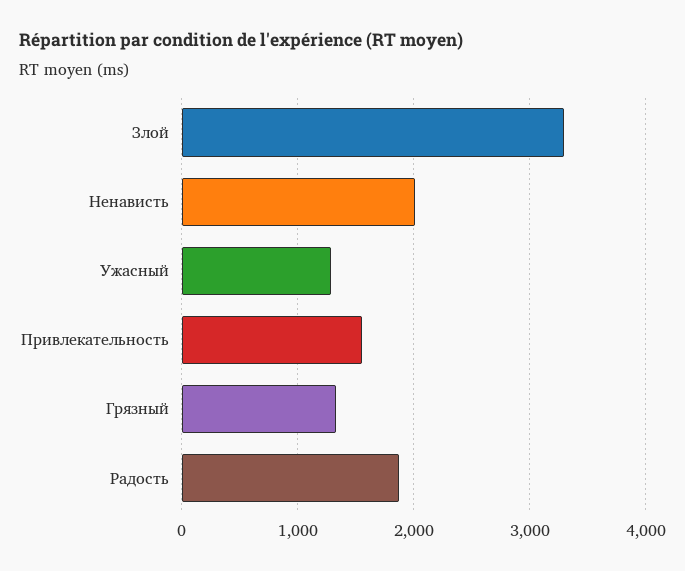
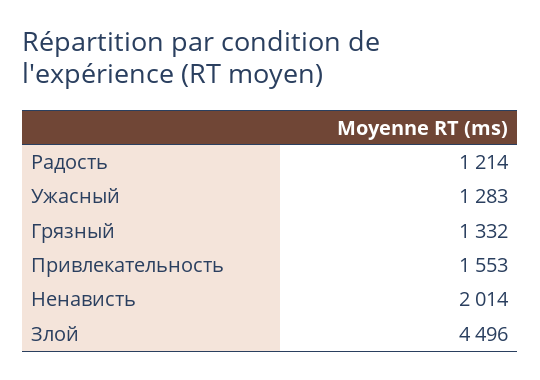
  {
-   "Злой": 3300,
+   "Злой": 4496,
    "Ненависть": 2014,
    "Ужасный": 1283,
    "Привлекательность": 1553,
    "Грязный": 1332,
-   "Радость": 1900
+   "Радость": 1214
  }

